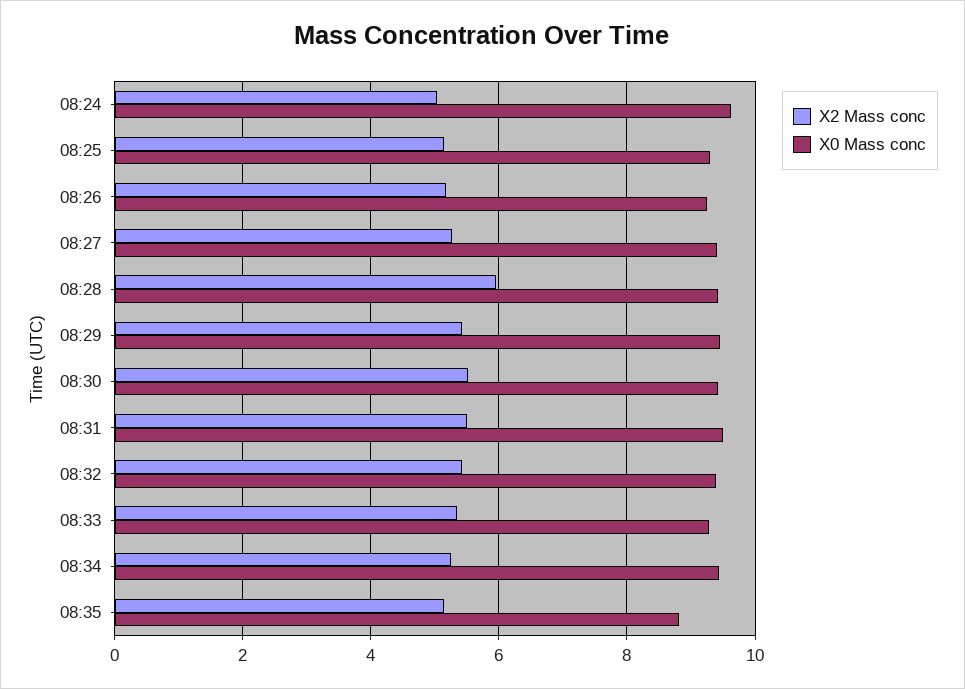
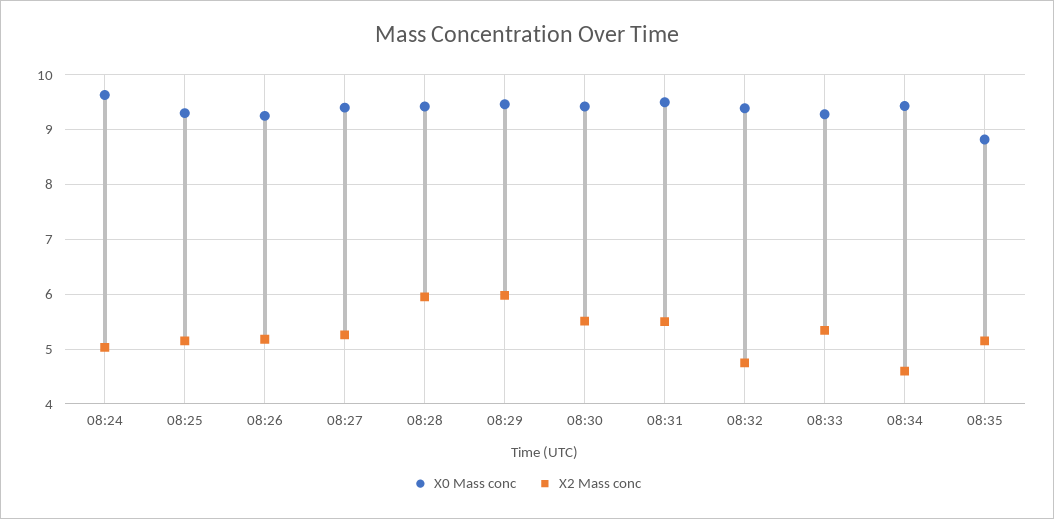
  {
    "X2 Mass conc": {
      "08:24": 5,
      "08:25": 5.2,
      "08:26": 5.2,
      "08:27": 5.2,
      "08:28": 6,
-     "08:29": 5.4,
+     "08:29": 6,
      "08:30": 5.6,
      "08:31": 5.6,
-     "08:32": 5.4,
+     "08:32": 4.8,
      "08:33": 5.4,
-     "08:34": 5.2,
+     "08:34": 4.6,
      "08:35": 5.2
    },
    "X0 Mass conc": {
      "08:24": 9.6,
      "08:25": 9.4,
      "08:26": 9.2,
      "08:27": 9.4,
      "08:28": 9.4,
      "08:29": 9.4,
      "08:30": 9.4,
      "08:31": 9.6,
      "08:32": 9.4,
      "08:33": 9.2,
      "08:34": 9.4,
      "08:35": 8.8
    }
  }

